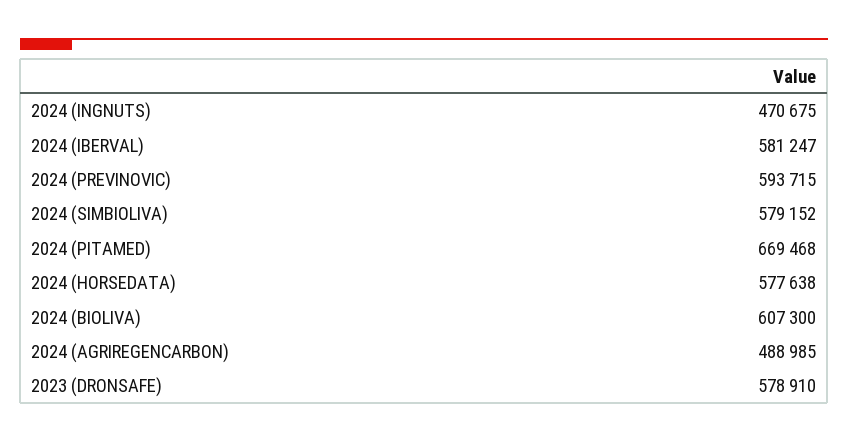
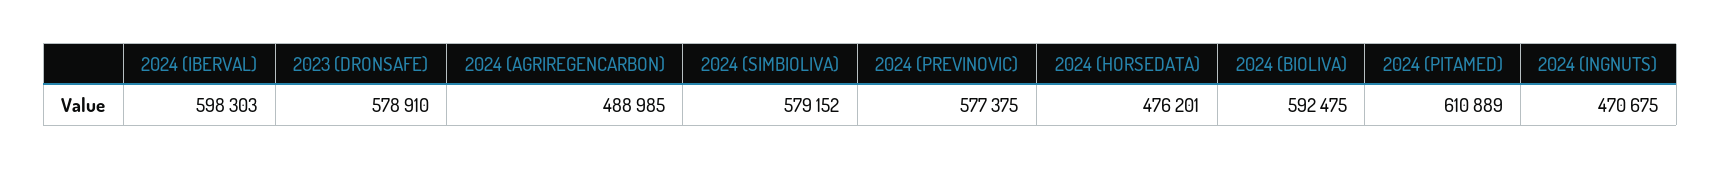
  {
    "2024 (INGNUTS)": 470675,
-   "2024 (IBERVAL)": 581247,
+   "2024 (IBERVAL)": 598303,
-   "2024 (PREVINOVIC)": 593715,
+   "2024 (PREVINOVIC)": 577375,
    "2024 (SIMBIOLIVA)": 579152,
-   "2024 (PITAMED)": 669468,
+   "2024 (PITAMED)": 610889,
-   "2024 (HORSEDATA)": 577638,
+   "2024 (HORSEDATA)": 476201,
-   "2024 (BIOLIVA)": 607300,
+   "2024 (BIOLIVA)": 592475,
    "2024 (AGRIREGENCARBON)": 488985,
    "2023 (DRONSAFE)": 578910
  }

